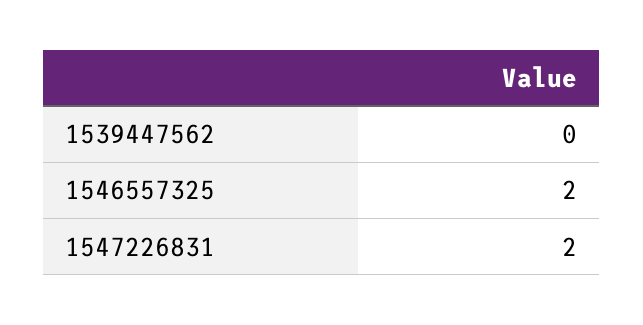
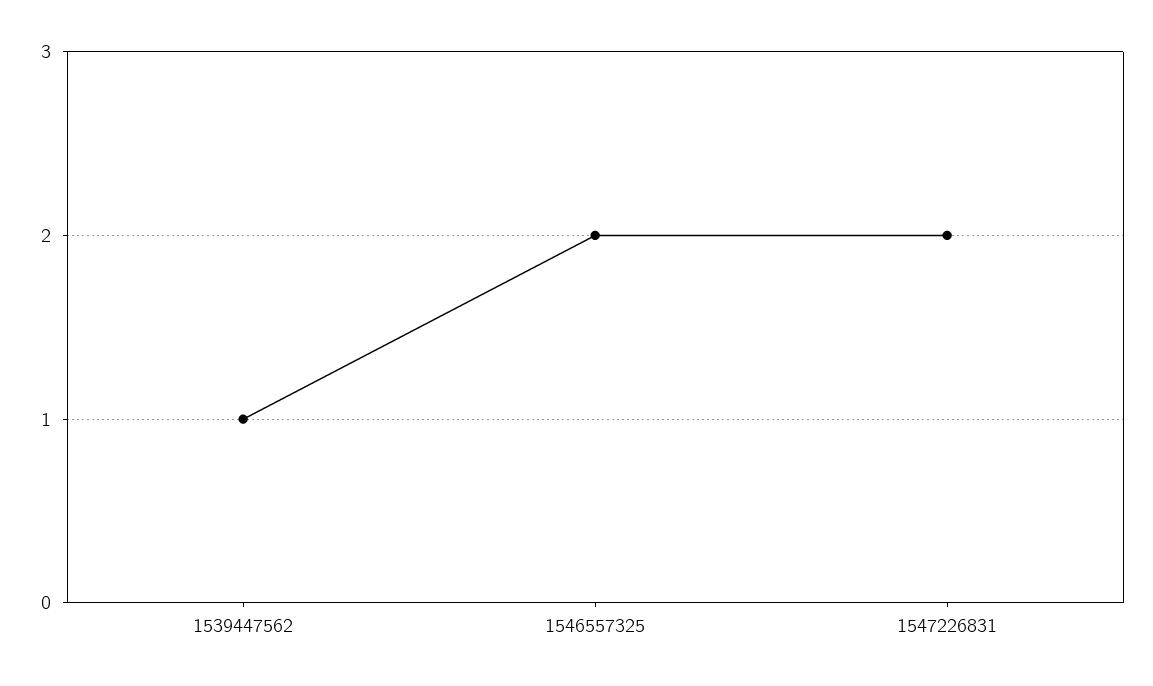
  {
-   "1539447562": 0,
+   "1539447562": 1,
    "1546557325": 2,
    "1547226831": 2
  }

